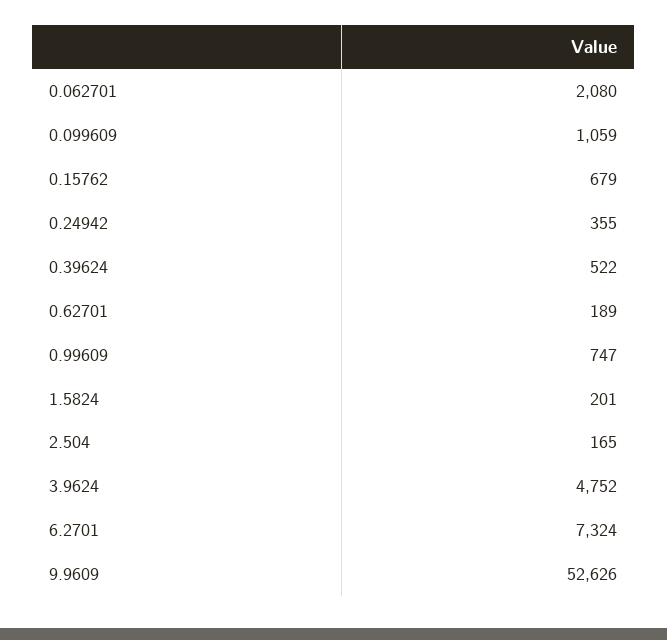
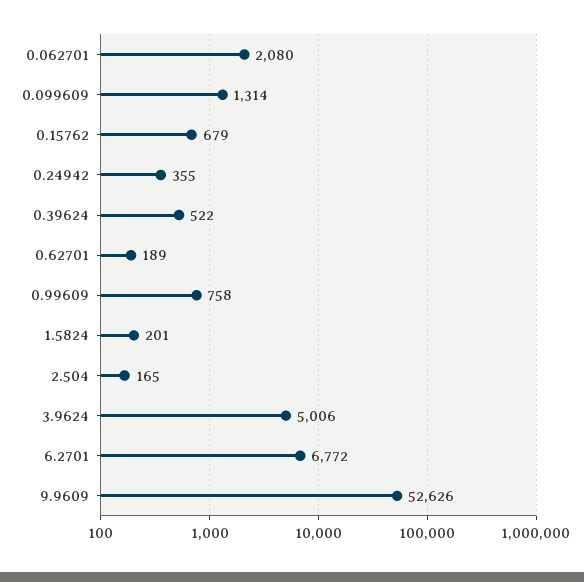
  {
    "0.062701": 2080,
-   "0.099609": 1059,
+   "0.099609": 1314,
    "0.15762": 679,
    "0.24942": 355,
    "0.39624": 522,
    "0.62701": 189,
-   "0.99609": 747,
+   "0.99609": 758,
    "1.5824": 201,
    "2.504": 165,
-   "3.9624": 4752,
+   "3.9624": 5006,
-   "6.2701": 7324,
+   "6.2701": 6772,
    "9.9609": 52626
  }

